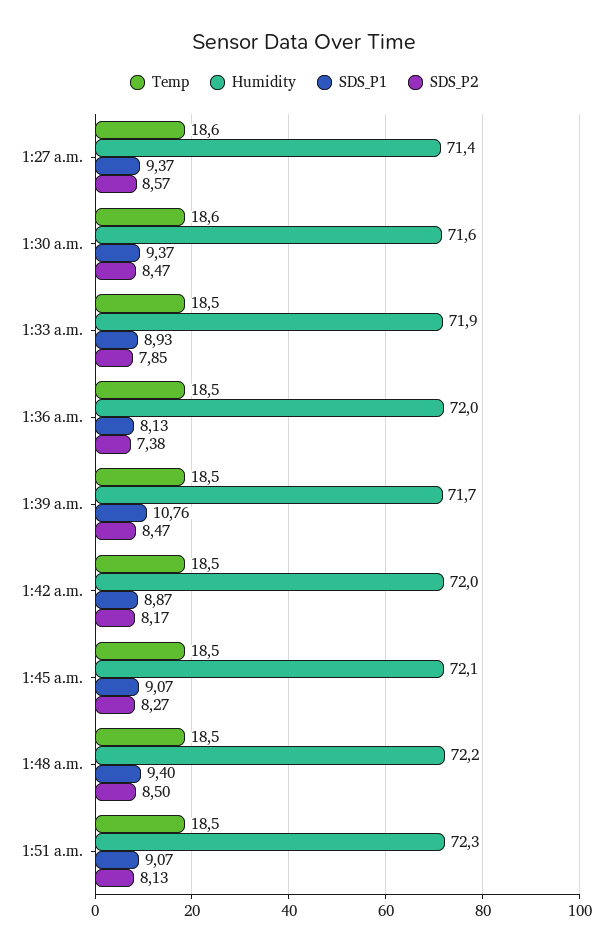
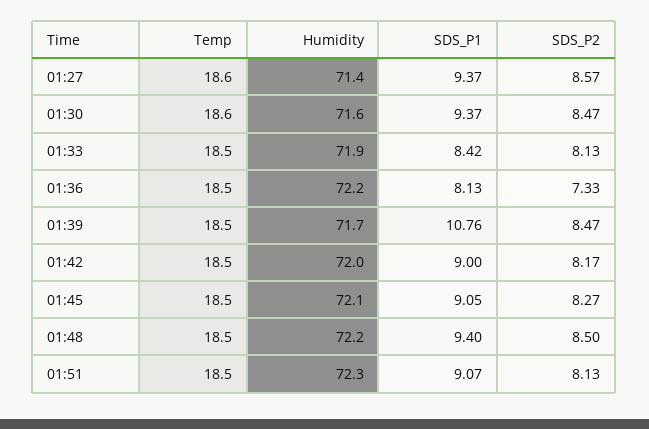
  {
    "Temp": {
      "1:27 a.m.": 18.6,
      "1:30 a.m.": 18.6,
      "1:33 a.m.": 18.5,
      "1:36 a.m.": 18.5,
      "1:39 a.m.": 18.5,
      "1:42 a.m.": 18.5,
      "1:45 a.m.": 18.5,
      "1:48 a.m.": 18.5,
      "1:51 a.m.": 18.5
    },
    "Humidity": {
      "1:27 a.m.": 71.4,
      "1:30 a.m.": 71.6,
      "1:33 a.m.": 71.9,
-     "1:36 a.m.": 72,
+     "1:36 a.m.": 72.2,
      "1:39 a.m.": 71.7,
      "1:42 a.m.": 72,
      "1:45 a.m.": 72.1,
      "1:48 a.m.": 72.2,
      "1:51 a.m.": 72.3
    },
    "SDS_P1": {
      "1:27 a.m.": 9.37,
      "1:30 a.m.": 9.37,
-     "1:33 a.m.": 8.93,
+     "1:33 a.m.": 8.42,
      "1:36 a.m.": 8.13,
      "1:39 a.m.": 10.76,
-     "1:42 a.m.": 8.87,
+     "1:42 a.m.": 9,
-     "1:45 a.m.": 9.07,
+     "1:45 a.m.": 9.05,
      "1:48 a.m.": 9.4,
      "1:51 a.m.": 9.07
    },
    "SDS_P2": {
      "1:27 a.m.": 8.57,
      "1:30 a.m.": 8.47,
-     "1:33 a.m.": 7.85,
+     "1:33 a.m.": 8.13,
-     "1:36 a.m.": 7.38,
+     "1:36 a.m.": 7.33,
      "1:39 a.m.": 8.47,
      "1:42 a.m.": 8.17,
      "1:45 a.m.": 8.27,
      "1:48 a.m.": 8.5,
      "1:51 a.m.": 8.13
    }
  }

